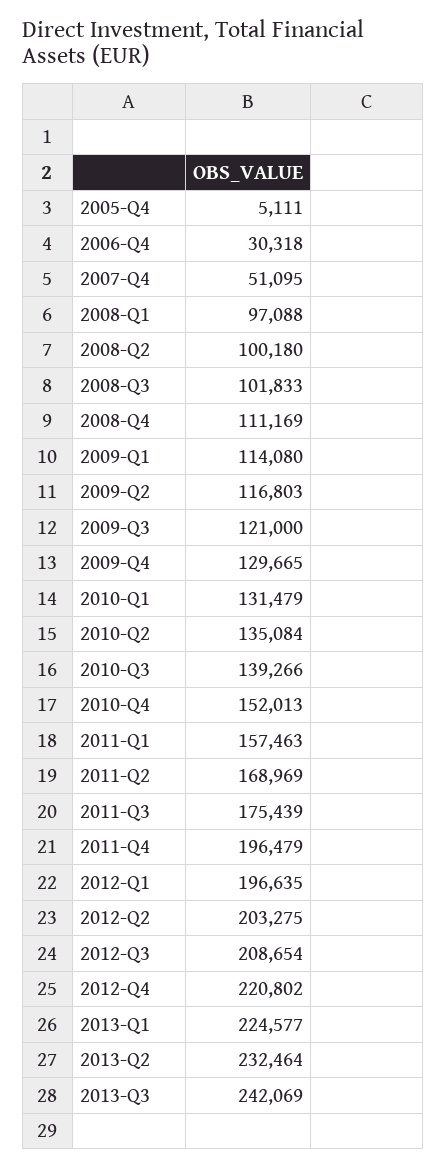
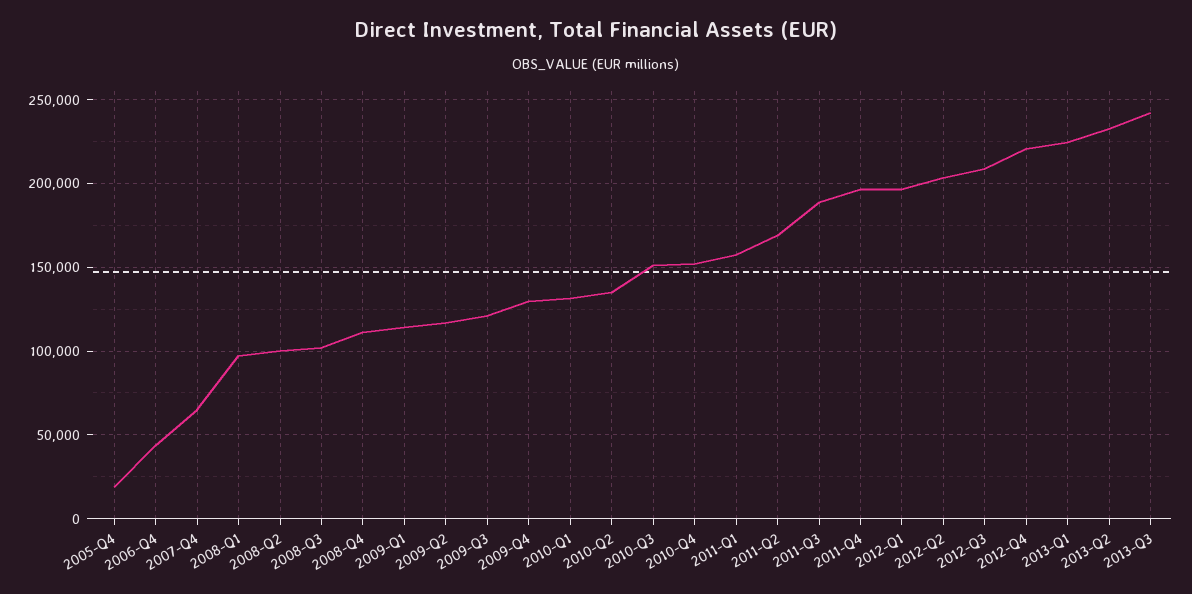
  {
-   "2005-Q4": 5111,
+   "2005-Q4": 20000,
-   "2006-Q4": 30318,
+   "2006-Q4": 45000,
-   "2007-Q4": 51095,
+   "2007-Q4": 65000,
    "2008-Q1": 97088,
    "2008-Q2": 100180,
    "2008-Q3": 101833,
    "2008-Q4": 111169,
    "2009-Q1": 114080,
    "2009-Q2": 116803,
    "2009-Q3": 121000,
    "2009-Q4": 129665,
    "2010-Q1": 131479,
    "2010-Q2": 135084,
-   "2010-Q3": 139266,
+   "2010-Q3": 150000,
    "2010-Q4": 152013,
    "2011-Q1": 157463,
    "2011-Q2": 168969,
-   "2011-Q3": 175439,
+   "2011-Q3": 190000,
    "2011-Q4": 196479,
    "2012-Q1": 196635,
    "2012-Q2": 203275,
    "2012-Q3": 208654,
    "2012-Q4": 220802,
    "2013-Q1": 224577,
    "2013-Q2": 232464,
    "2013-Q3": 242069
  }

